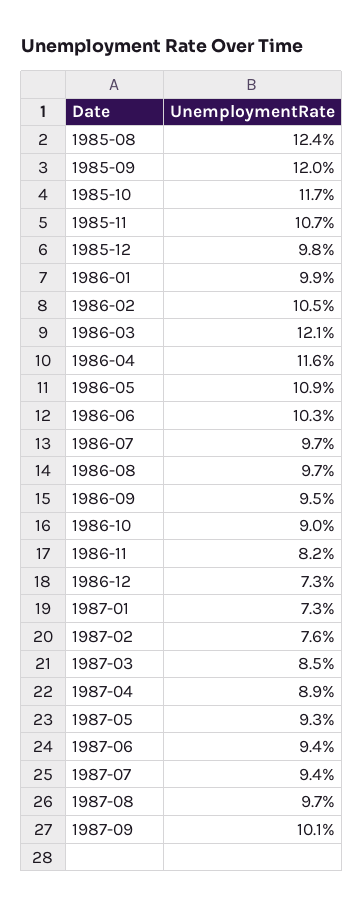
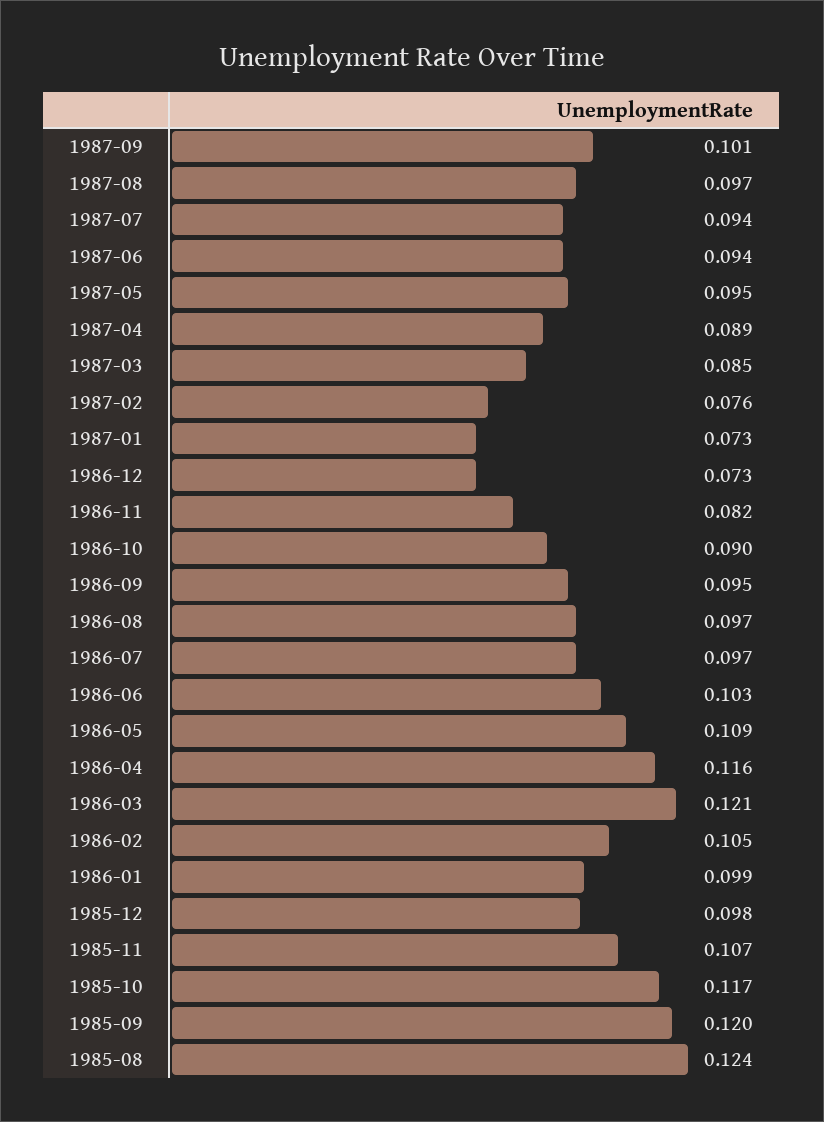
  {
    "1985-08": 0.124,
    "1985-09": 0.12,
    "1985-10": 0.117,
    "1985-11": 0.107,
    "1985-12": 0.098,
    "1986-01": 0.099,
    "1986-02": 0.105,
    "1986-03": 0.121,
    "1986-04": 0.116,
    "1986-05": 0.109,
    "1986-06": 0.103,
    "1986-07": 0.097,
    "1986-08": 0.097,
    "1986-09": 0.095,
    "1986-10": 0.09,
    "1986-11": 0.082,
    "1986-12": 0.073,
    "1987-01": 0.073,
    "1987-02": 0.076,
    "1987-03": 0.085,
    "1987-04": 0.089,
-   "1987-05": 0.093,
+   "1987-05": 0.095,
    "1987-06": 0.094,
    "1987-07": 0.094,
    "1987-08": 0.097,
    "1987-09": 0.101
  }

